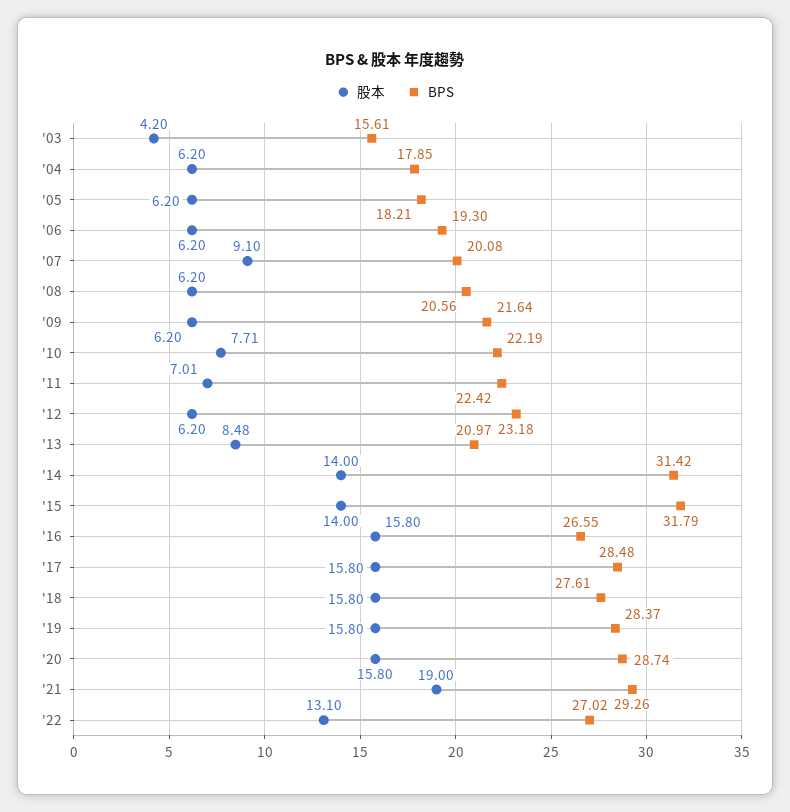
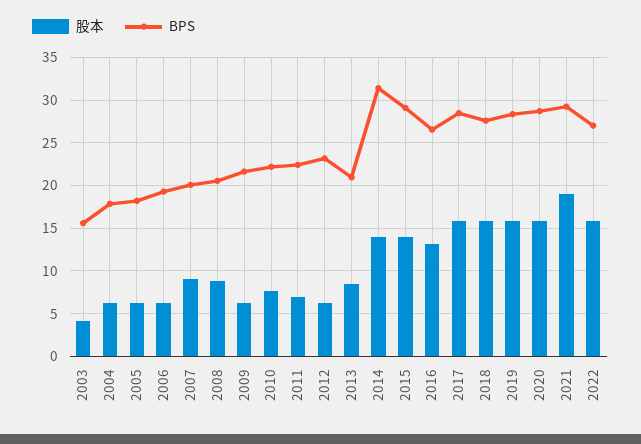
  {
    "股本": {
      "'03": 4.2,
      "'04": 6.2,
      "'05": 6.2,
      "'06": 6.2,
      "'07": 9.1,
-     "'08": 6.2,
+     "'08": 9,
      "'09": 6.2,
      "'10": 7.71,
      "'11": 7.01,
      "'12": 6.2,
      "'13": 8.48,
      "'14": 14,
      "'15": 14,
-     "'16": 15.8,
+     "'16": 13,
      "'17": 15.8,
      "'18": 15.8,
      "'19": 15.8,
      "'20": 15.8,
      "'21": 19,
-     "'22": 13.1
+     "'22": 16
    },
    "BPS": {
      "'03": 15.61,
      "'04": 17.85,
      "'05": 18.21,
      "'06": 19.3,
      "'07": 20.08,
      "'08": 20.56,
      "'09": 21.64,
      "'10": 22.19,
      "'11": 22.42,
      "'12": 23.18,
      "'13": 20.97,
      "'14": 31.42,
-     "'15": 31.79,
+     "'15": 29,
      "'16": 26.55,
      "'17": 28.48,
      "'18": 27.61,
      "'19": 28.37,
      "'20": 28.74,
      "'21": 29.26,
      "'22": 27.02
    }
  }

